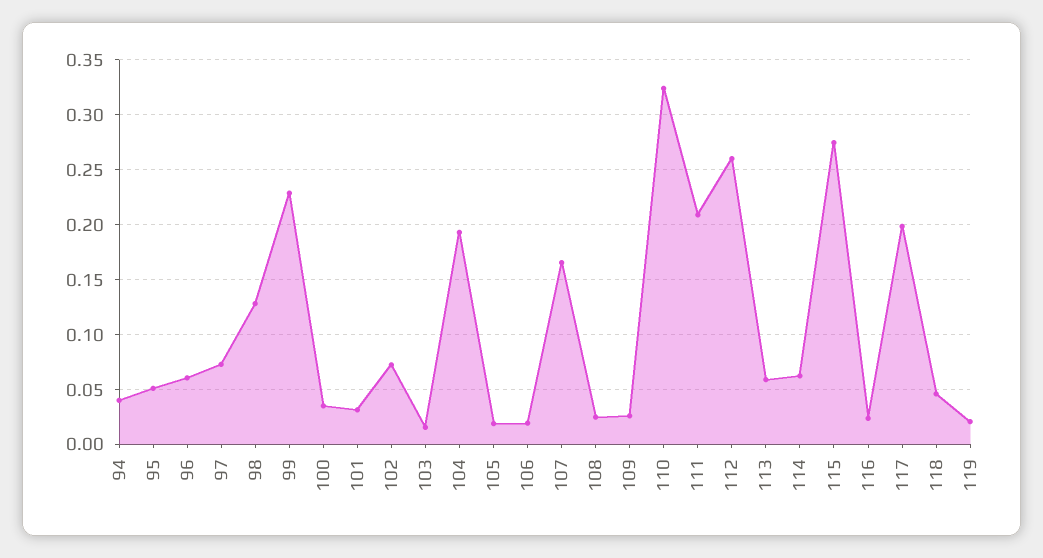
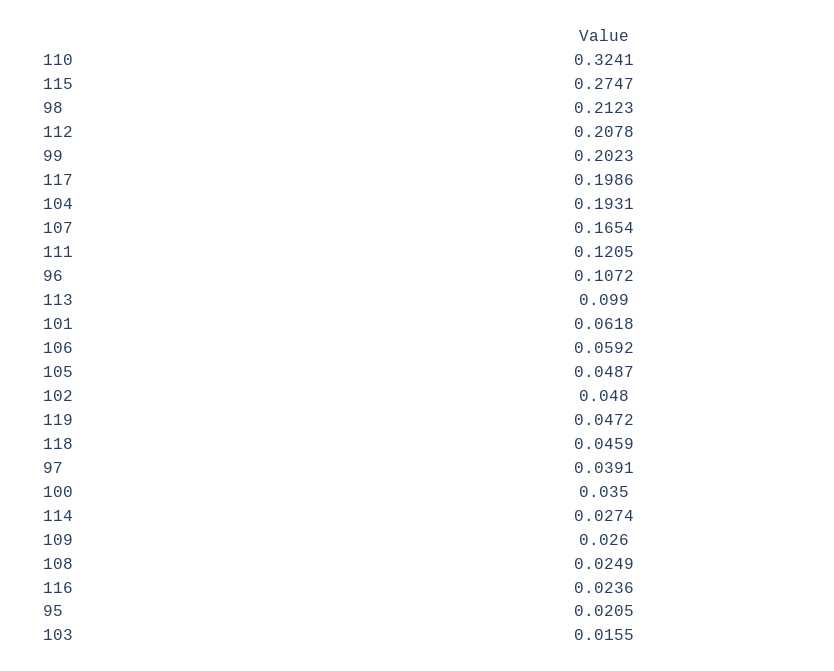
  {
-   "94": 0.04,
-   "95": 0.05,
+   "95": 0.0205,
-   "96": 0.06,
+   "96": 0.1072,
-   "97": 0.07,
+   "97": 0.0391,
-   "98": 0.13,
+   "98": 0.2123,
-   "99": 0.23,
+   "99": 0.2023,
    "100": 0.035,
-   "101": 0.03,
+   "101": 0.0618,
-   "102": 0.07,
+   "102": 0.048,
    "103": 0.0155,
    "104": 0.1931,
-   "105": 0.02,
+   "105": 0.0487,
-   "106": 0.02,
+   "106": 0.0592,
    "107": 0.1654,
    "108": 0.0249,
    "109": 0.026,
    "110": 0.3241,
-   "111": 0.21,
+   "111": 0.1205,
-   "112": 0.26,
+   "112": 0.2078,
-   "113": 0.06,
+   "113": 0.099,
-   "114": 0.06,
+   "114": 0.0274,
    "115": 0.2747,
    "116": 0.0236,
    "117": 0.1986,
    "118": 0.0459,
-   "119": 0.02
+   "119": 0.0472
  }

